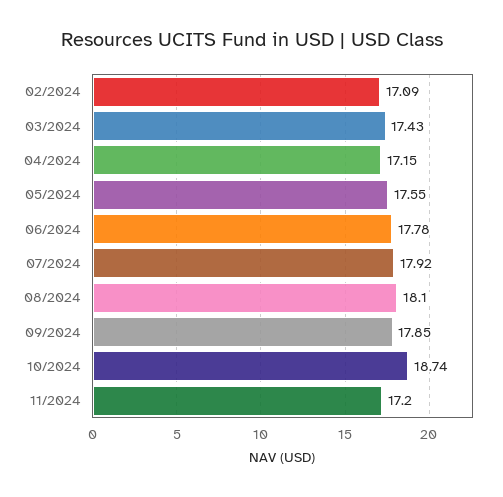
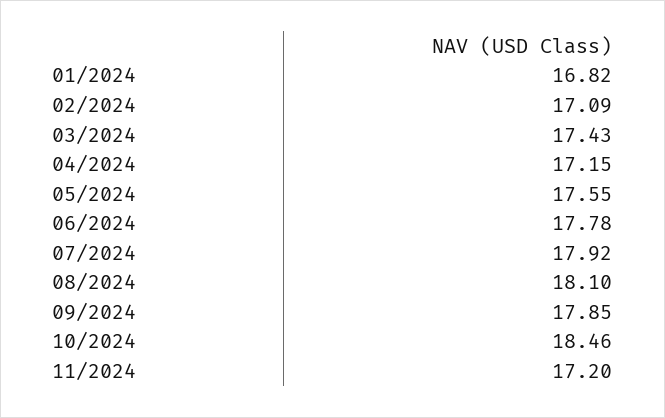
  {
    "02/2024": 17.09,
    "03/2024": 17.43,
    "04/2024": 17.15,
    "05/2024": 17.55,
    "06/2024": 17.78,
    "07/2024": 17.92,
    "08/2024": 18.1,
    "09/2024": 17.85,
-   "10/2024": 18.74,
+   "10/2024": 18.46,
-   "11/2024": 17.2
+   "11/2024": 17.2,
+   "01/2024": 16.82
  }

